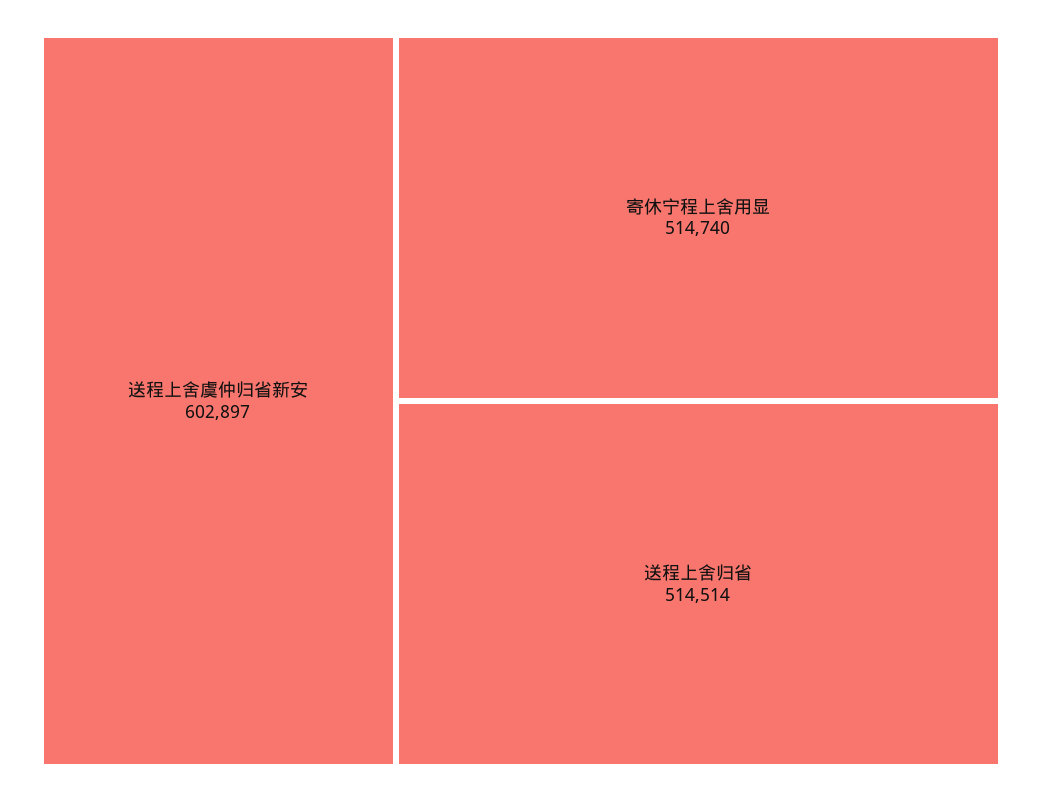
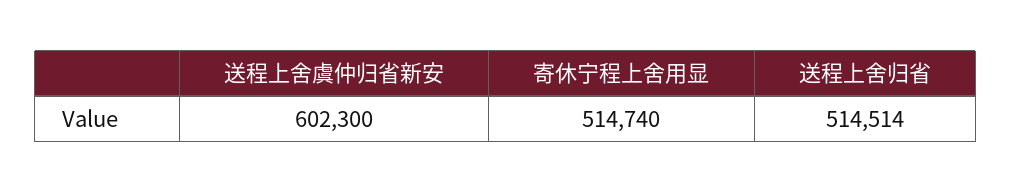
  {
-   "送程上舍虞仲归省新安": 602897,
+   "送程上舍虞仲归省新安": 602300,
    "寄休宁程上舍用显": 514740,
    "送程上舍归省": 514514
  }

